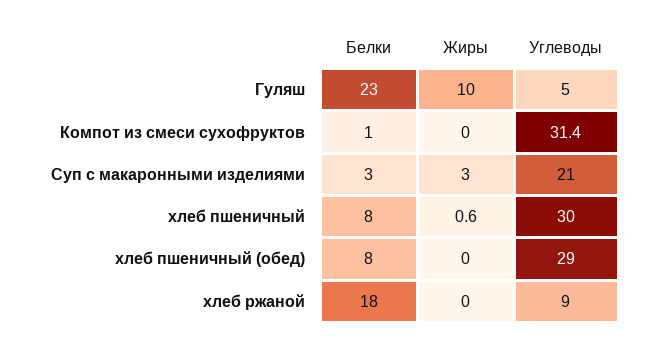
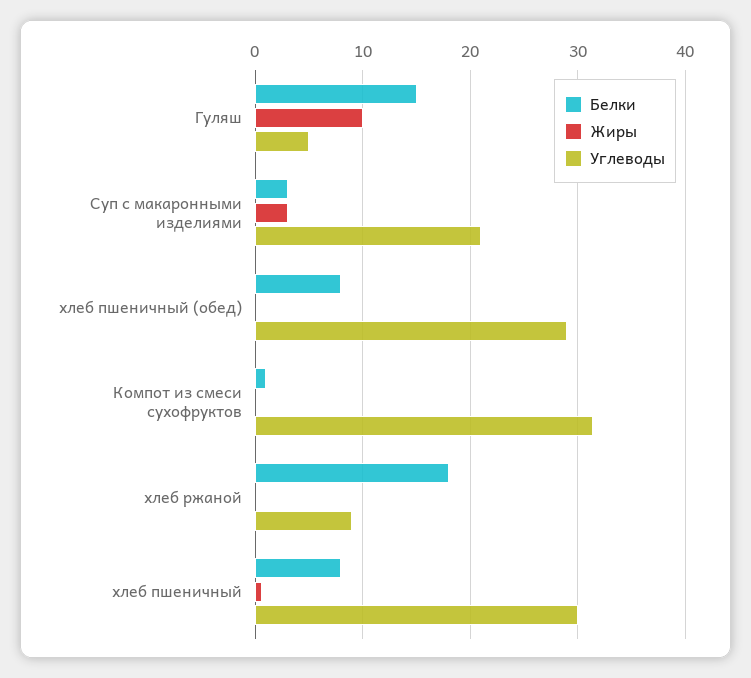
  {
    "Белки": {
-     "Гуляш": 23,
+     "Гуляш": 15,
      "Компот из смеси сухофруктов": 1,
      "Суп с макаронными изделиями": 3,
      "хлеб пшеничный": 8,
      "хлеб пшеничный (обед)": 8,
      "хлеб ржаной": 18
    },
    "Жиры": {
      "Гуляш": 10,
      "Компот из смеси сухофруктов": 0,
      "Суп с макаронными изделиями": 3,
      "хлеб пшеничный": 0.6,
      "хлеб пшеничный (обед)": 0,
      "хлеб ржаной": 0
    },
    "Углеводы": {
      "Гуляш": 5,
      "Компот из смеси сухофруктов": 31.4,
      "Суп с макаронными изделиями": 21,
      "хлеб пшеничный": 30,
      "хлеб пшеничный (обед)": 29,
      "хлеб ржаной": 9
    }
  }

